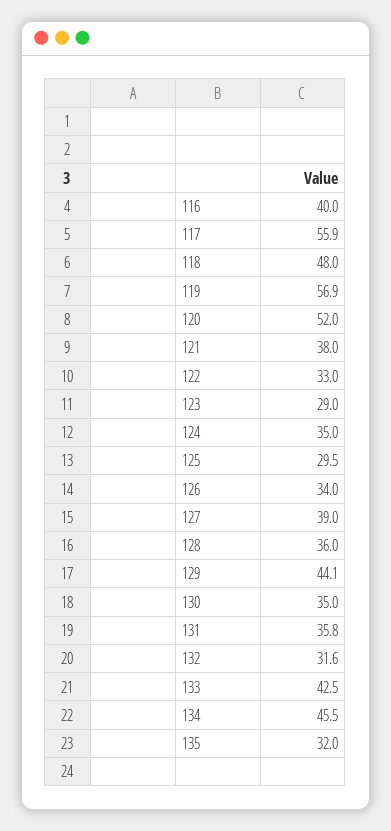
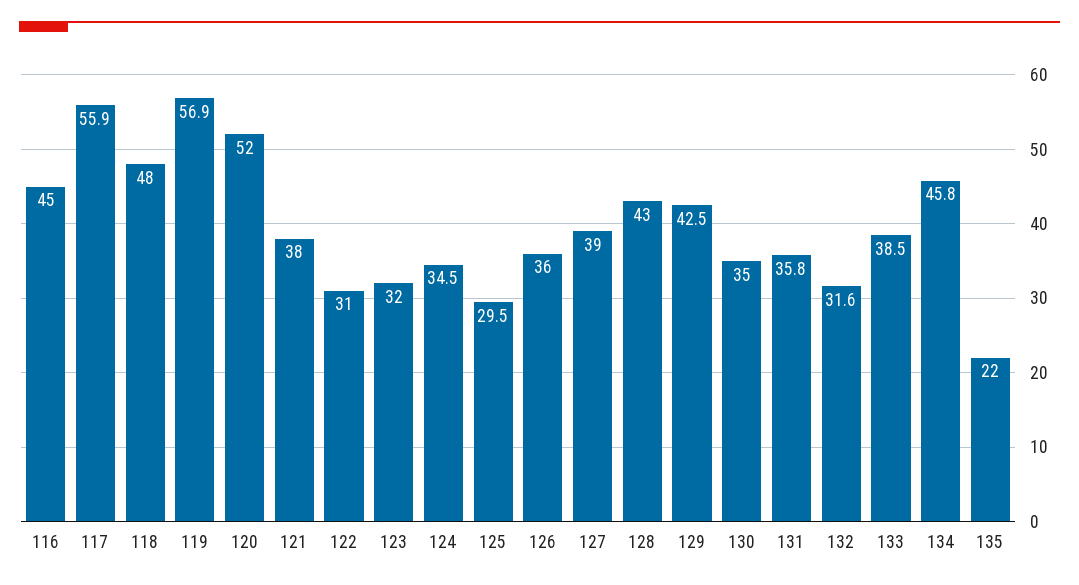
  {
-   "116": 40,
+   "116": 45,
    "117": 55.9,
    "118": 48,
    "119": 56.9,
    "120": 52,
    "121": 38,
-   "122": 33,
+   "122": 31,
-   "123": 29,
+   "123": 32,
-   "124": 35,
+   "124": 34.5,
    "125": 29.5,
-   "126": 34,
+   "126": 36,
    "127": 39,
-   "128": 36,
+   "128": 43,
-   "129": 44.1,
+   "129": 42.5,
    "130": 35,
    "131": 35.8,
    "132": 31.6,
-   "133": 42.5,
+   "133": 38.5,
-   "134": 45.5,
+   "134": 45.8,
-   "135": 32
+   "135": 22
  }

